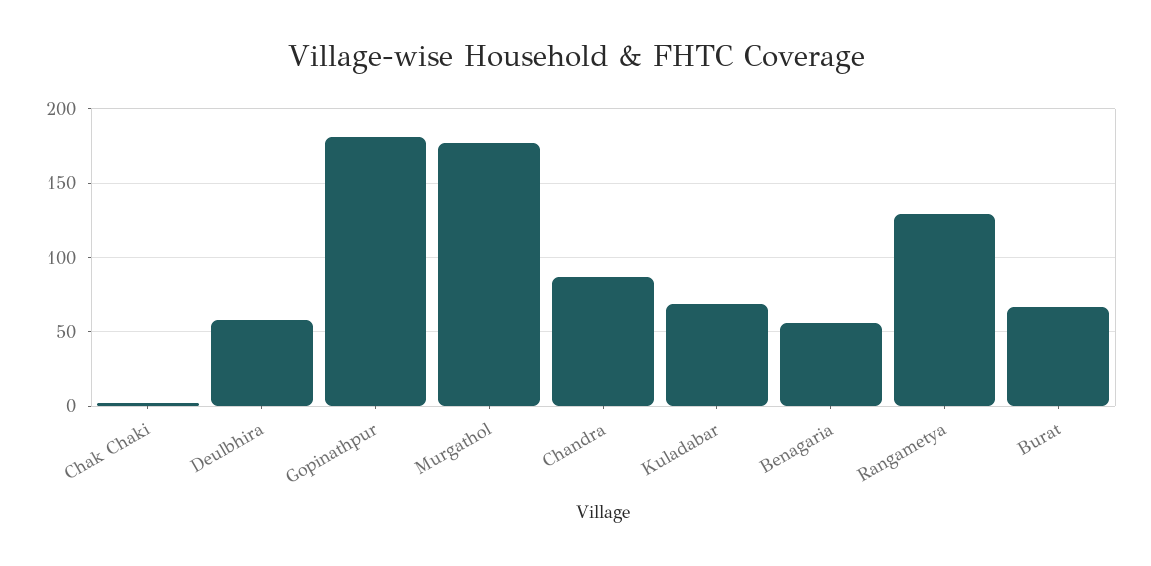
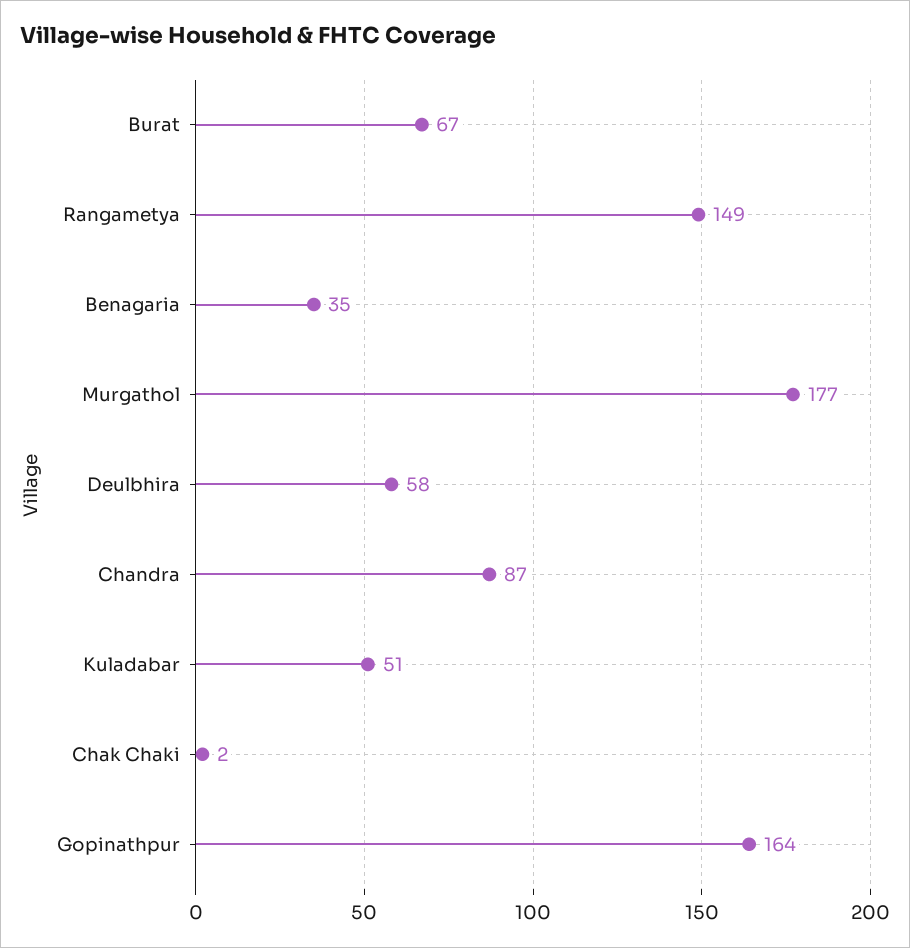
  {
    "Chak Chaki": 2,
    "Deulbhira": 58,
-   "Gopinathpur": 180,
+   "Gopinathpur": 164,
    "Murgathol": 177,
    "Chandra": 87,
-   "Kuladabar": 70,
+   "Kuladabar": 51,
-   "Benagaria": 55,
+   "Benagaria": 35,
-   "Rangametya": 130,
+   "Rangametya": 149,
    "Burat": 67
  }

